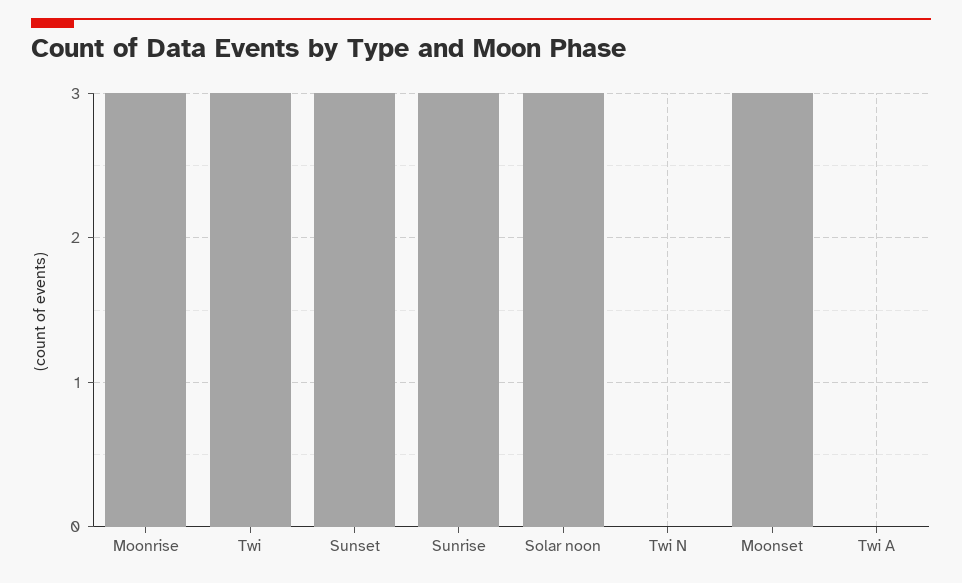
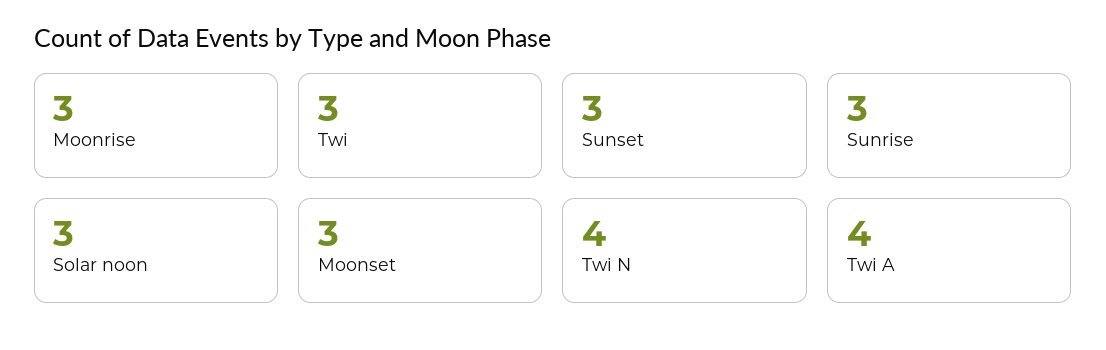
  {
    "Moonrise": 3,
    "Twi": 3,
    "Sunset": 3,
    "Sunrise": 3,
    "Solar noon": 3,
-   "Twi N": 0,
+   "Twi N": 4,
    "Moonset": 3,
-   "Twi A": 0
+   "Twi A": 4
  }

